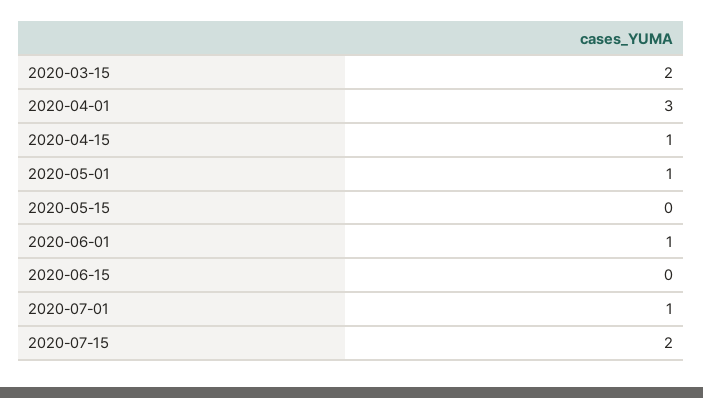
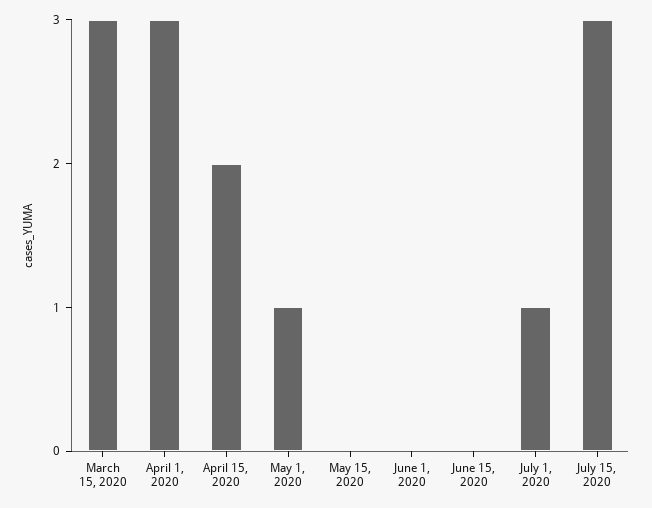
  {
-   "2020-03-15": 2,
+   "2020-03-15": 3,
    "2020-04-01": 3,
-   "2020-04-15": 1,
+   "2020-04-15": 2,
    "2020-05-01": 1,
    "2020-05-15": 0,
-   "2020-06-01": 1,
+   "2020-06-01": 0,
    "2020-06-15": 0,
    "2020-07-01": 1,
-   "2020-07-15": 2
+   "2020-07-15": 3
  }

